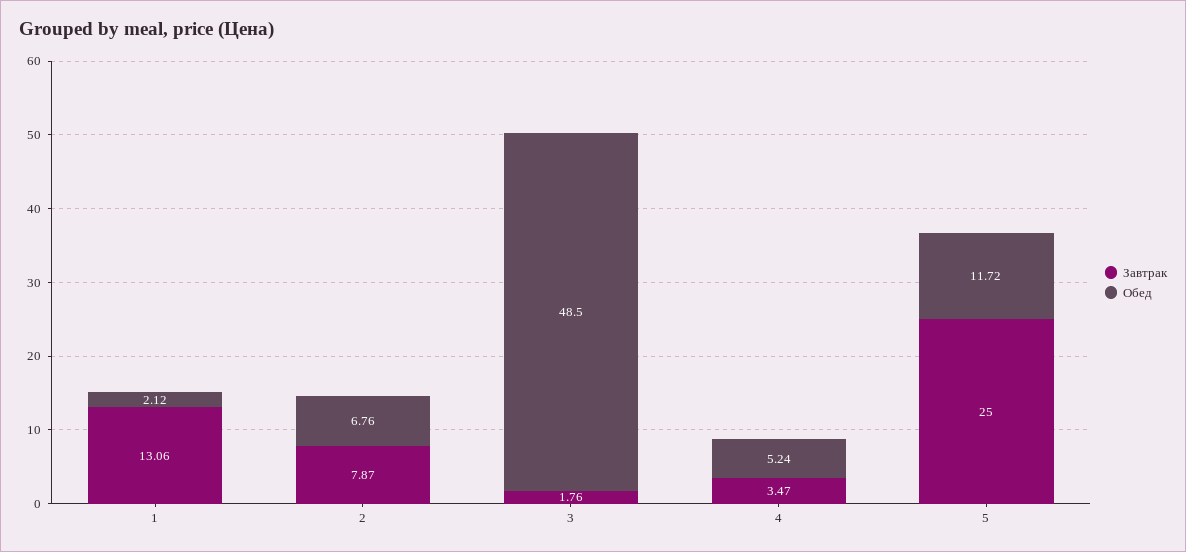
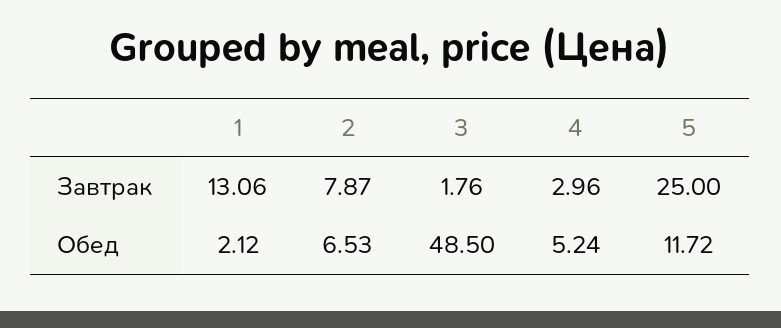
  {
    "Завтрак": {
      "1": 13.06,
      "2": 7.87,
      "3": 1.76,
-     "4": 3.47,
+     "4": 2.96,
      "5": 25
    },
    "Обед": {
      "1": 2.12,
-     "2": 6.76,
+     "2": 6.53,
      "3": 48.5,
      "4": 5.24,
      "5": 11.72
    }
  }

